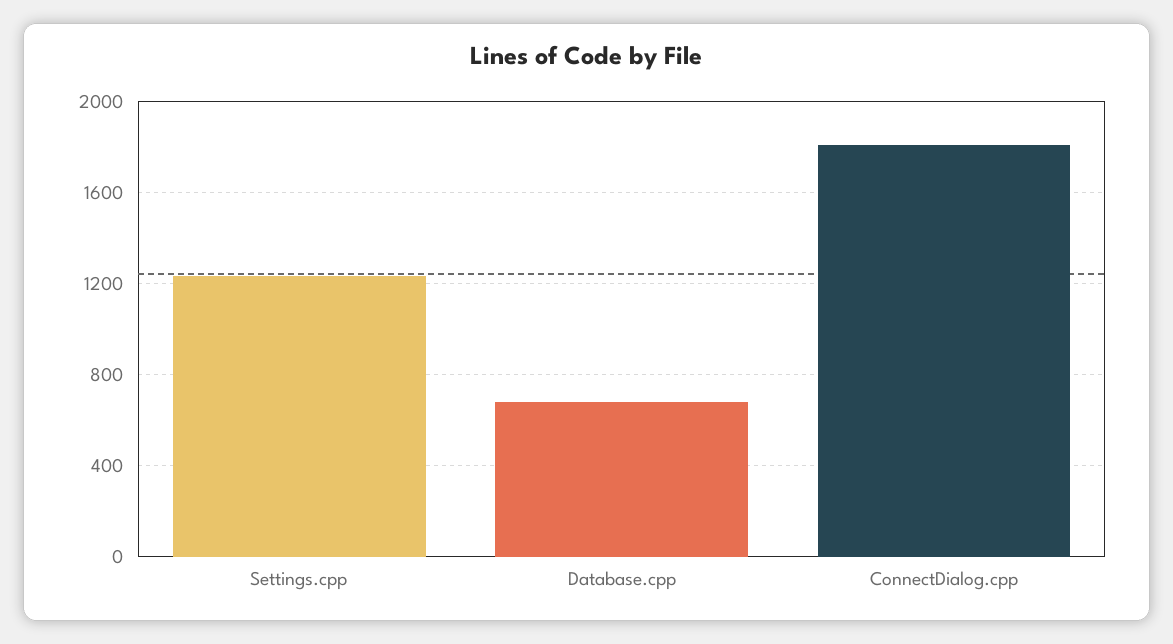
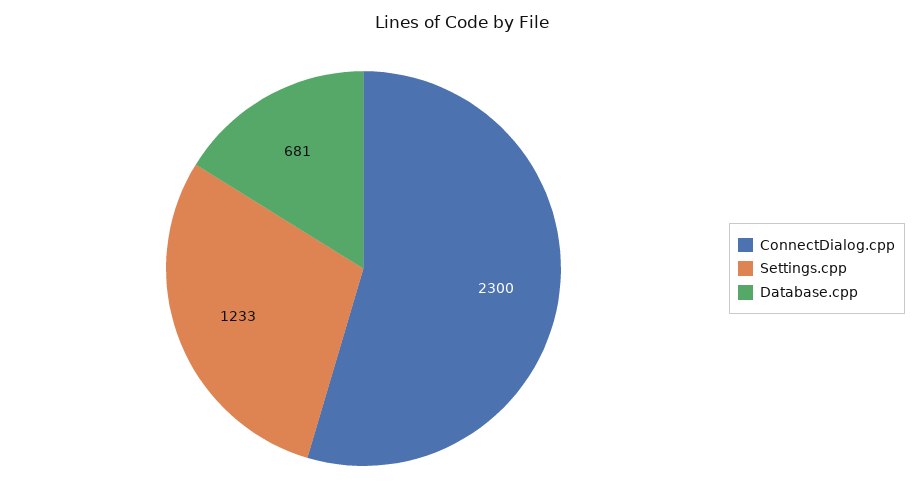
  {
    "Settings.cpp": 1233,
    "Database.cpp": 681,
-   "ConnectDialog.cpp": 1800
+   "ConnectDialog.cpp": 2300
  }

